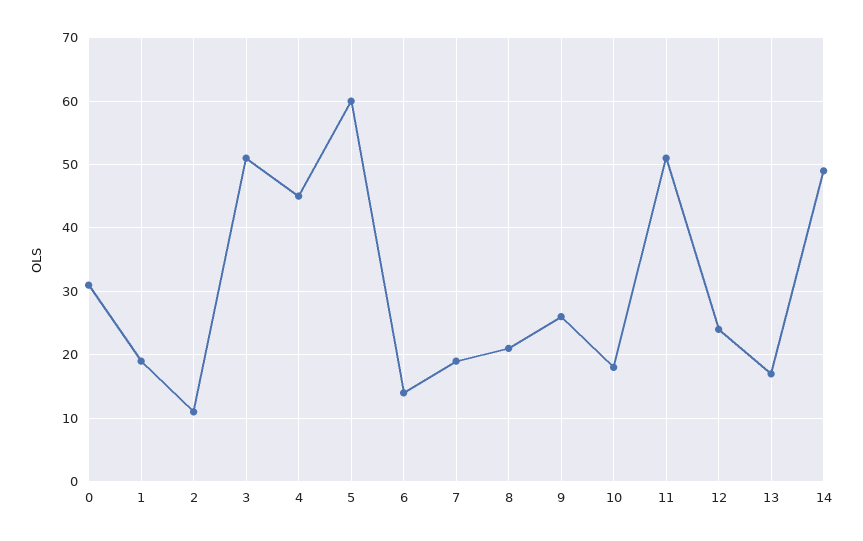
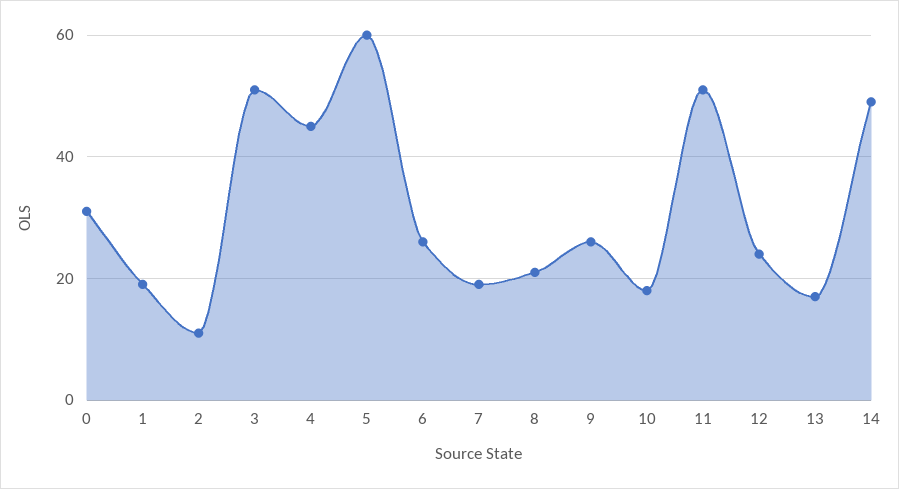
  {
    "0": 31,
    "1": 19,
    "2": 11,
    "3": 51,
    "4": 45,
    "5": 60,
-   "6": 14,
+   "6": 25,
    "7": 19,
    "8": 21,
    "9": 26,
    "10": 18,
    "11": 51,
    "12": 24,
    "13": 17,
    "14": 49
  }

